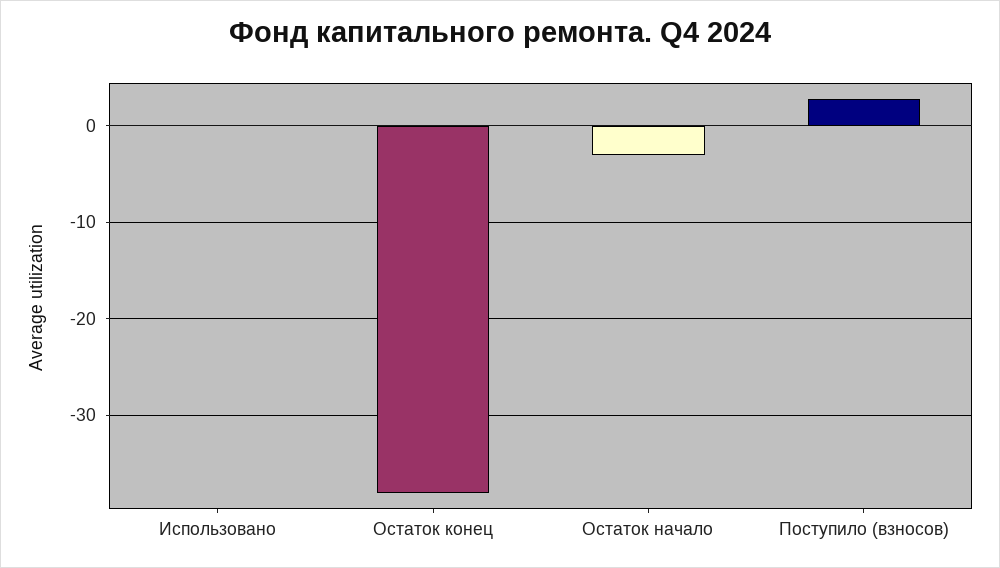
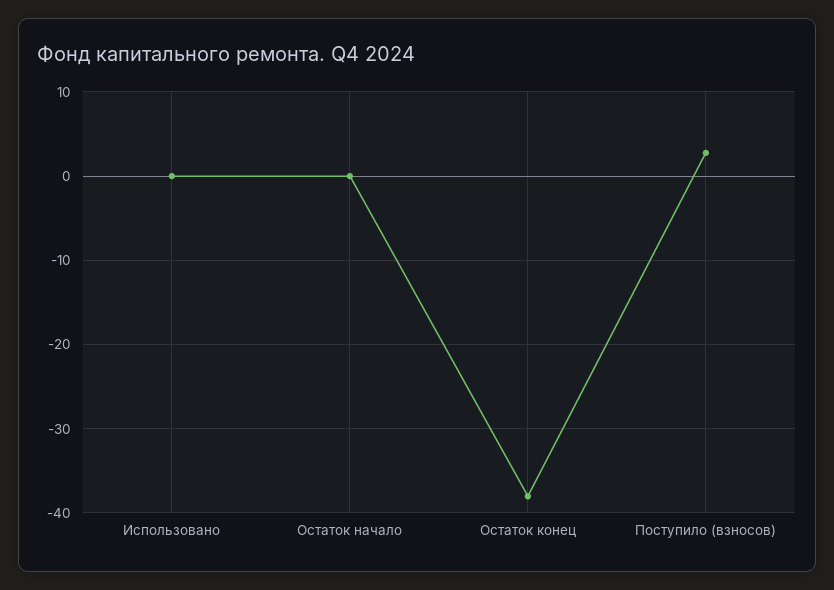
  {
    "Использовано": 0,
    "Остаток конец": -38,
-   "Остаток начало": -3,
+   "Остаток начало": 0,
    "Поступило (взносов)": 3
  }

